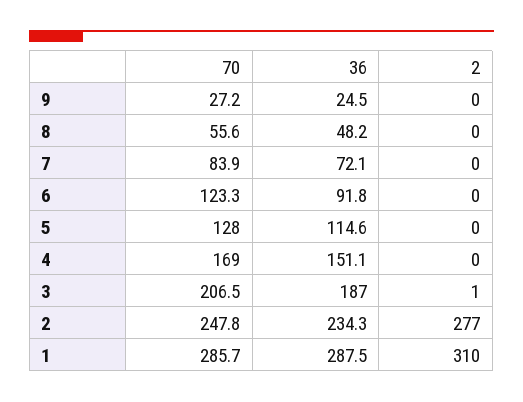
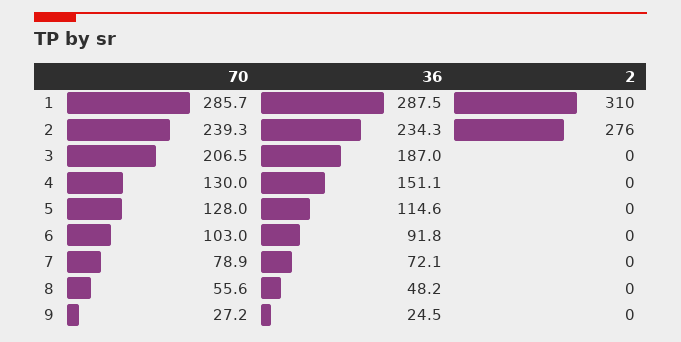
  {
    "70": {
      "9": 27.2,
      "8": 55.6,
-     "7": 83.9,
+     "7": 78.9,
-     "6": 123.3,
+     "6": 103,
      "5": 128,
-     "4": 169,
+     "4": 130,
      "3": 206.5,
-     "2": 247.8,
+     "2": 239.3,
      "1": 285.7
    },
    "36": {
      "9": 24.5,
      "8": 48.2,
      "7": 72.1,
      "6": 91.8,
      "5": 114.6,
      "4": 151.1,
      "3": 187,
      "2": 234.3,
      "1": 287.5
    },
    "2": {
      "9": 0,
      "8": 0,
      "7": 0,
      "6": 0,
      "5": 0,
      "4": 0,
-     "3": 1,
+     "3": 0,
-     "2": 277,
+     "2": 276,
      "1": 310
    }
  }

